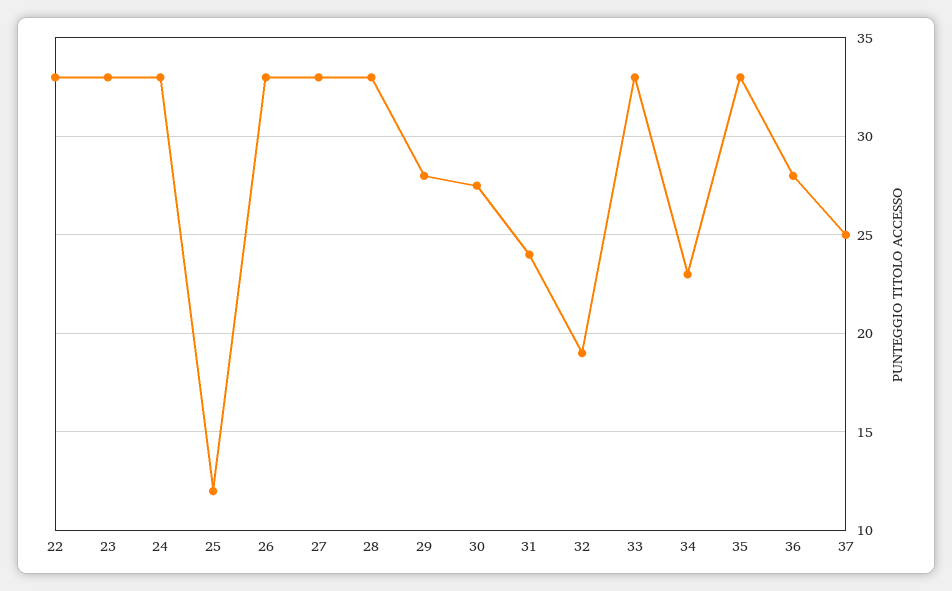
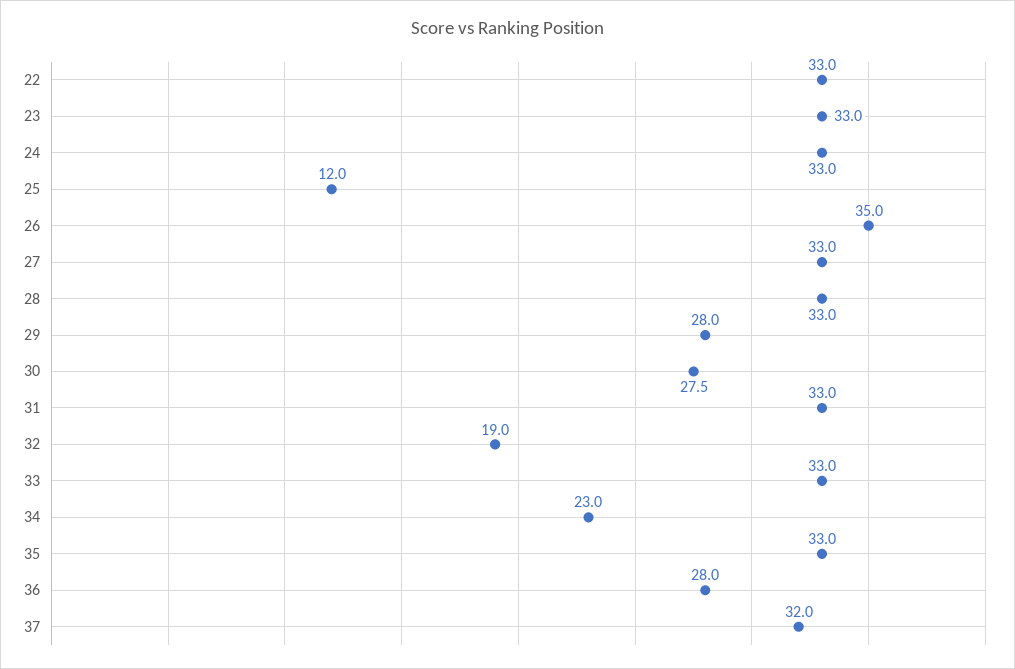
  {
    "22": 33,
    "23": 33,
    "24": 33,
    "25": 12,
-   "26": 33,
+   "26": 35,
    "27": 33,
    "28": 33,
    "29": 28,
    "30": 27.5,
-   "31": 24,
+   "31": 33,
    "32": 19,
    "33": 33,
    "34": 23,
    "35": 33,
    "36": 28,
-   "37": 25
+   "37": 32
  }

